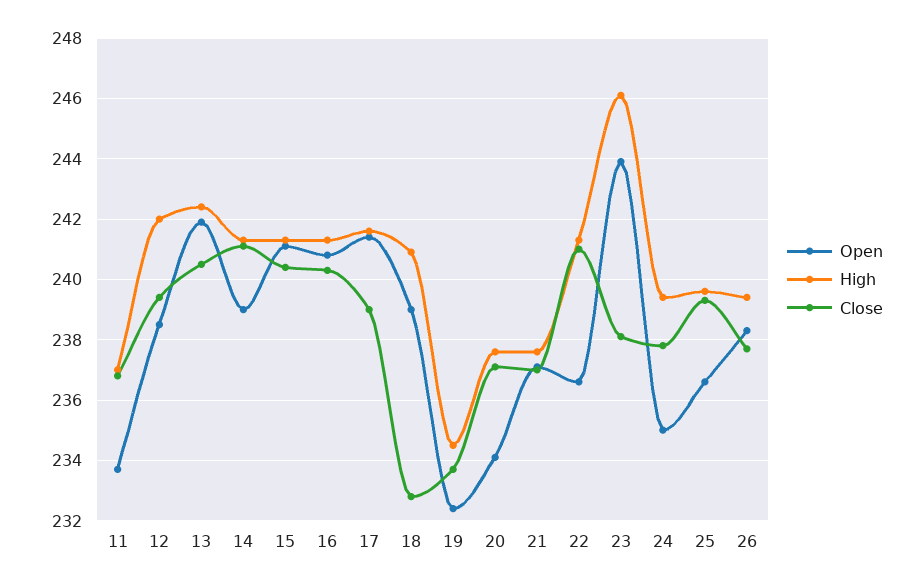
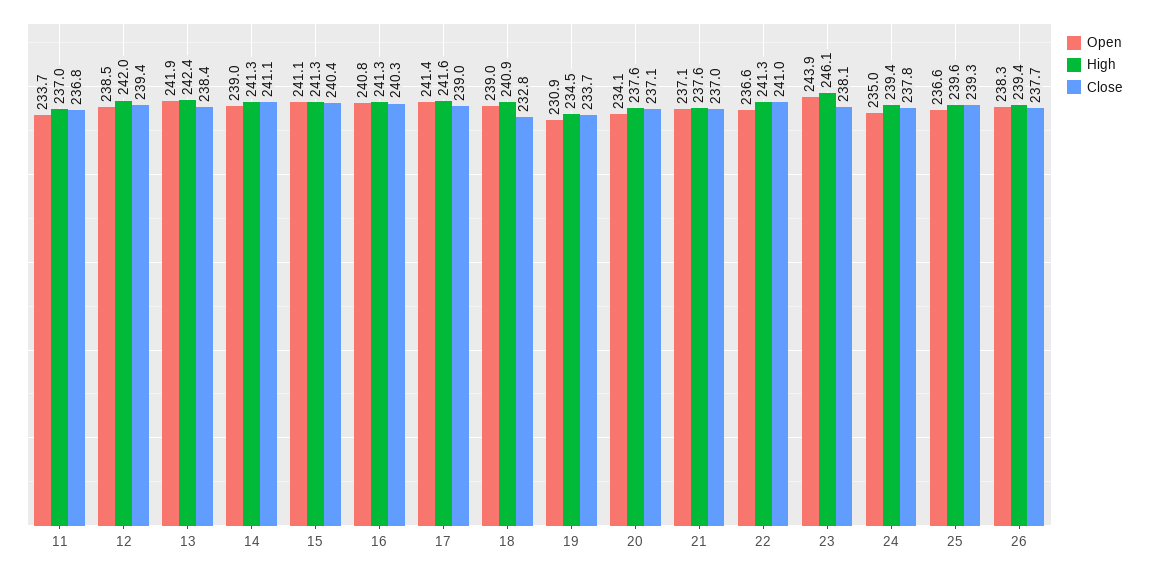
  {
    "Open": {
      "11": 233.7,
      "12": 238.5,
      "13": 241.9,
      "14": 239,
      "15": 241.1,
      "16": 240.8,
      "17": 241.4,
      "18": 239,
-     "19": 232.5,
+     "19": 230.9,
      "20": 234.1,
      "21": 237.1,
      "22": 236.6,
      "23": 243.9,
      "24": 235,
      "25": 236.6,
      "26": 238.3
    },
    "High": {
      "11": 237,
      "12": 242,
      "13": 242.4,
      "14": 241.3,
      "15": 241.3,
      "16": 241.3,
      "17": 241.6,
      "18": 240.9,
      "19": 234.5,
      "20": 237.6,
      "21": 237.6,
      "22": 241.3,
      "23": 246.1,
      "24": 239.4,
      "25": 239.6,
      "26": 239.4
    },
    "Close": {
      "11": 236.8,
      "12": 239.4,
-     "13": 240.5,
+     "13": 238.4,
      "14": 241.1,
      "15": 240.4,
      "16": 240.3,
      "17": 239,
      "18": 232.8,
      "19": 233.7,
      "20": 237.1,
      "21": 237,
      "22": 241,
      "23": 238.1,
      "24": 237.8,
      "25": 239.3,
      "26": 237.7
    }
  }

